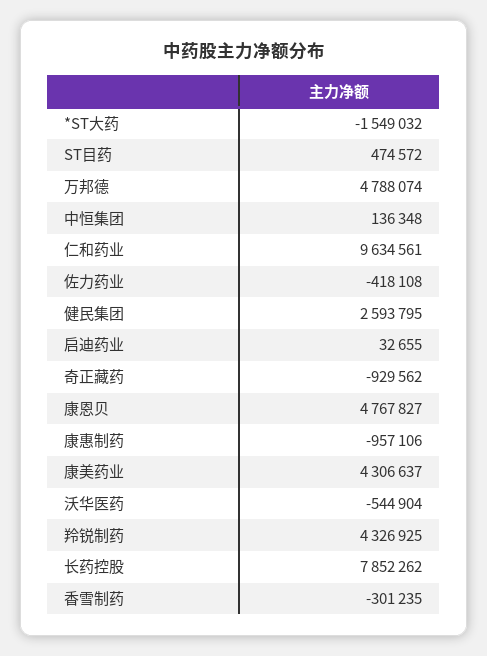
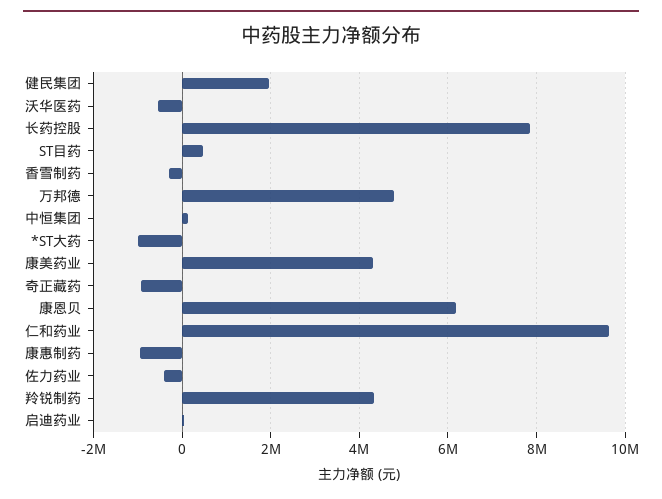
  {
-   "*ST大药": -1549032,
+   "*ST大药": -1000000,
    "ST目药": 474572,
    "万邦德": 4788074,
    "中恒集团": 136348,
    "仁和药业": 9634561,
    "佐力药业": -418108,
-   "健民集团": 2593795,
+   "健民集团": 2000000,
    "启迪药业": 32655,
    "奇正藏药": -929562,
-   "康恩贝": 4767827,
+   "康恩贝": 6200000,
    "康惠制药": -957106,
    "康美药业": 4306637,
    "沃华医药": -544904,
    "羚锐制药": 4326925,
    "长药控股": 7852262,
    "香雪制药": -301235
  }

